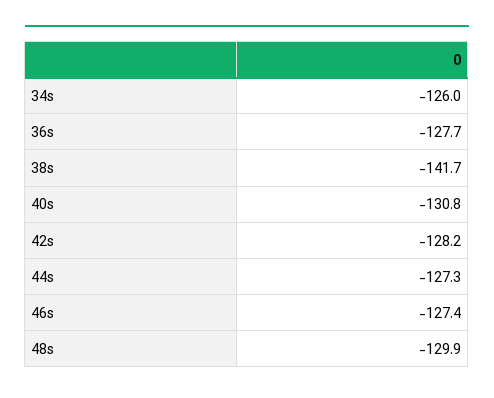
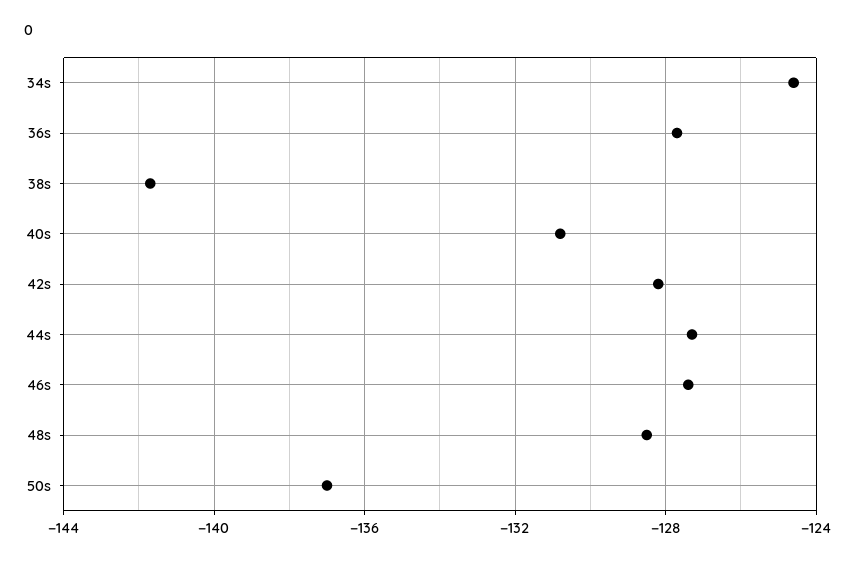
  {
-   "34s": -126,
+   "34s": -124.5,
    "36s": -127.7,
    "38s": -141.7,
    "40s": -130.8,
    "42s": -128.2,
    "44s": -127.3,
    "46s": -127.4,
-   "48s": -129.9
+   "48s": -128.5,
+   "50s": -137
  }

